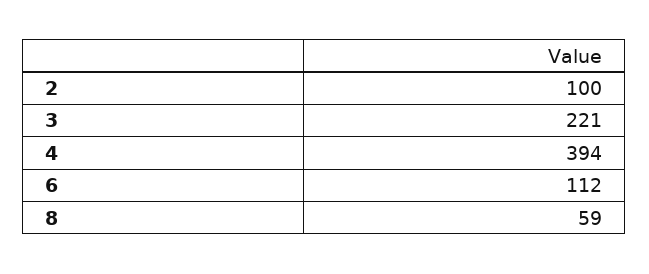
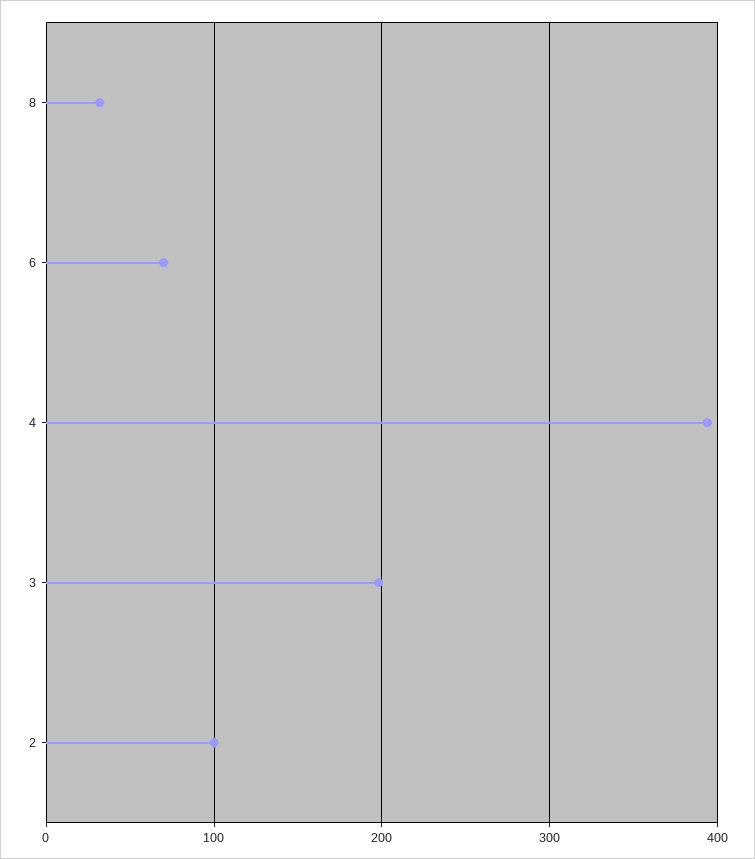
  {
    "2": 100,
-   "3": 221,
+   "3": 200,
    "4": 394,
-   "6": 112,
+   "6": 70,
-   "8": 59
+   "8": 30
  }

